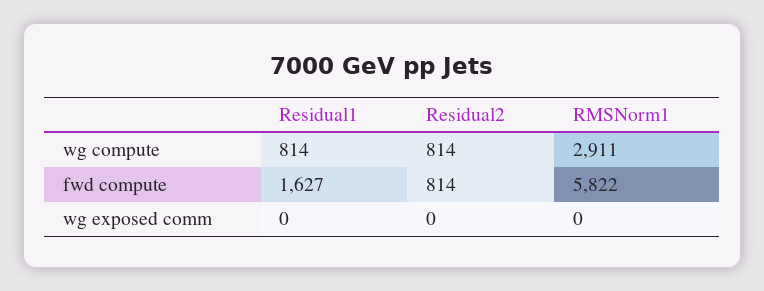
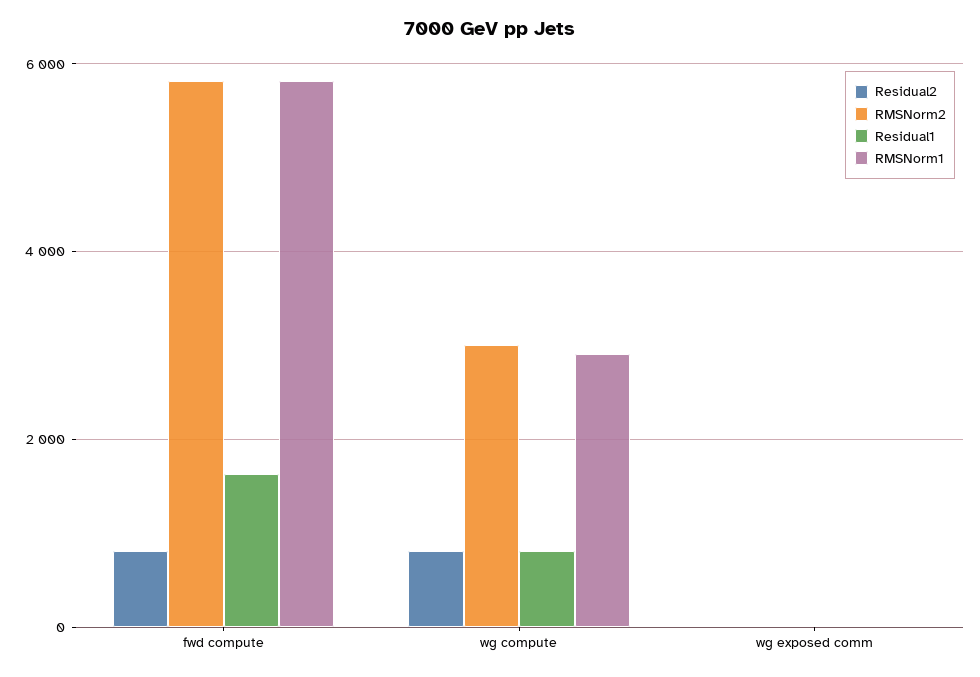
  {
    "Residual1": {
      "wg compute": 814,
      "fwd compute": 1627,
      "wg exposed comm": 0
    },
    "Residual2": {
      "wg compute": 814,
      "fwd compute": 814,
      "wg exposed comm": 0
    },
    "RMSNorm1": {
      "wg compute": 2911,
      "fwd compute": 5822,
      "wg exposed comm": 0
-   }
+   },
+   "RMSNorm2": {
+     "fwd compute": 5800,
+     "wg compute": 3000,
+     "wg exposed comm": 0
+   }
  }

